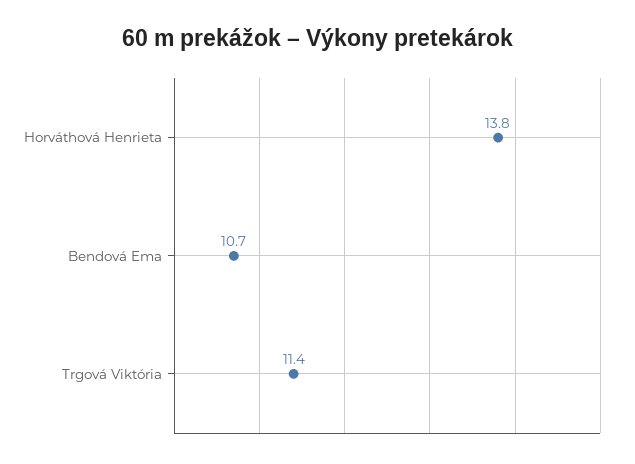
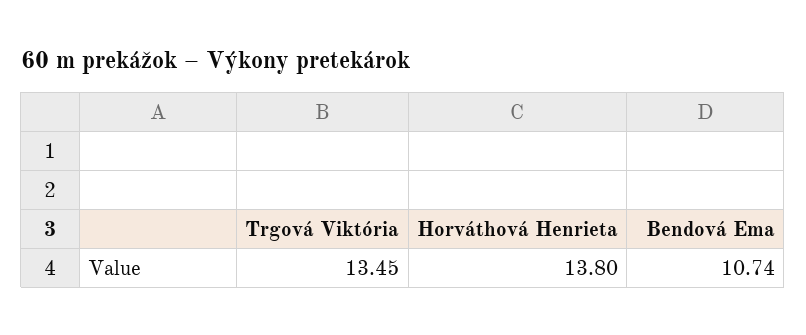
  {
    "Horváthová Henrieta": 13.8,
    "Bendová Ema": 10.74,
-   "Trgová Viktória": 11.4
+   "Trgová Viktória": 13.45
  }

